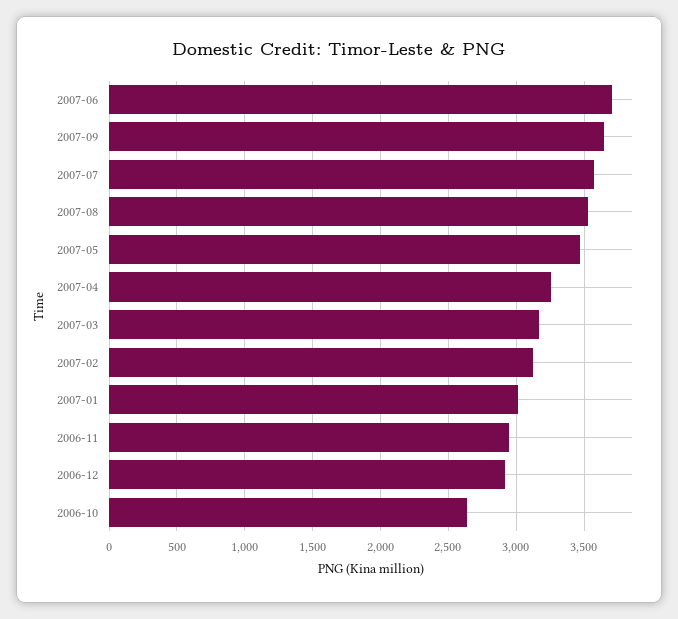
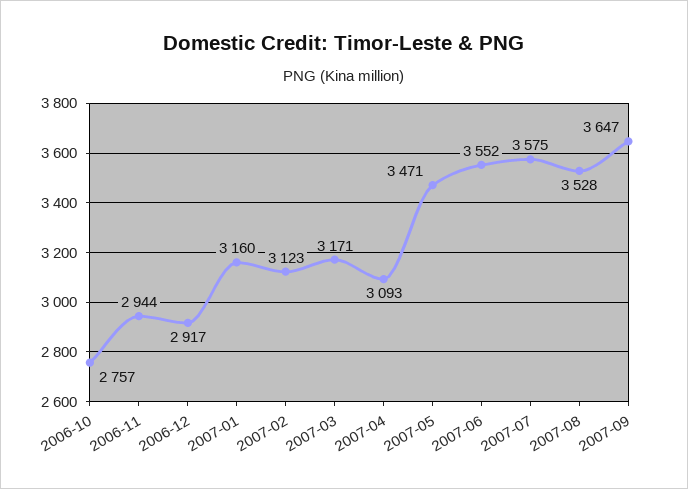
  {
-   "2007-06": 3700,
+   "2007-06": 3552,
    "2007-09": 3647,
    "2007-07": 3575,
    "2007-08": 3528,
    "2007-05": 3471,
-   "2007-04": 3250,
+   "2007-04": 3093,
    "2007-03": 3171,
    "2007-02": 3123,
-   "2007-01": 3000,
+   "2007-01": 3160,
    "2006-11": 2944,
    "2006-12": 2917,
-   "2006-10": 2650
+   "2006-10": 2757
  }

